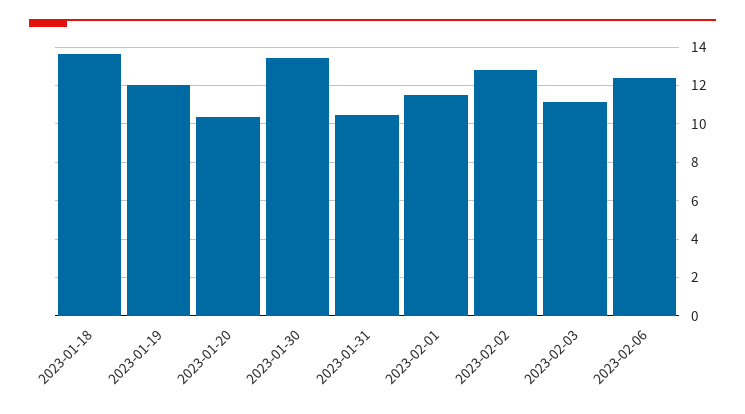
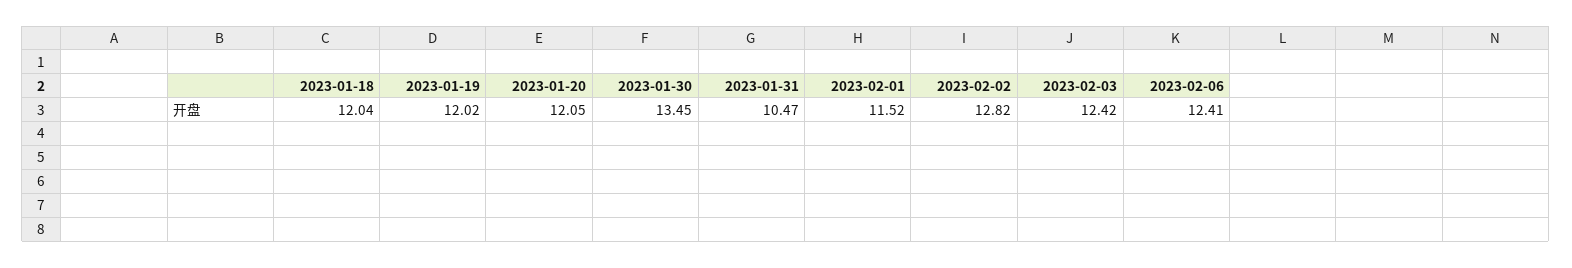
  {
-   "2023-01-18": 13.5,
+   "2023-01-18": 12.04,
    "2023-01-19": 12.02,
-   "2023-01-20": 10.5,
+   "2023-01-20": 12.05,
    "2023-01-30": 13.45,
    "2023-01-31": 10.47,
    "2023-02-01": 11.52,
    "2023-02-02": 12.82,
-   "2023-02-03": 11,
+   "2023-02-03": 12.42,
    "2023-02-06": 12.41
  }

